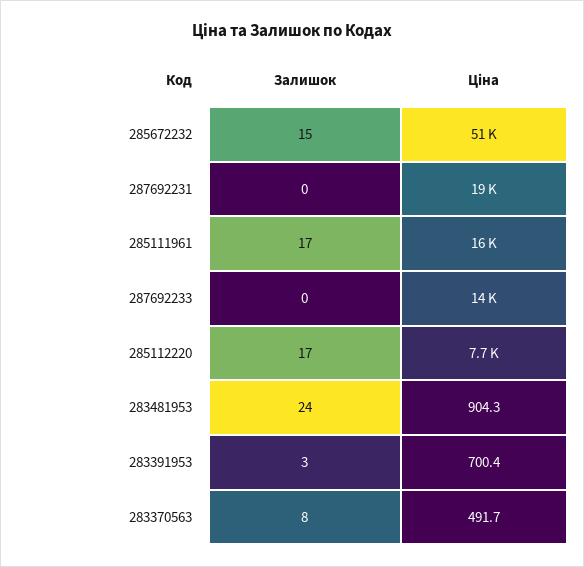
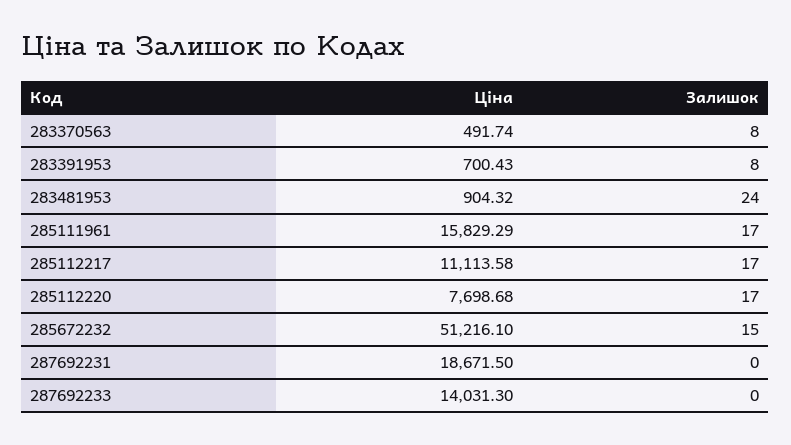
  {
    "Залишок": {
      "285672232": 15,
      "287692231": 0,
      "285111961": 17,
      "287692233": 0,
      "285112220": 17,
      "283481953": 24,
-     "283391953": 3,
+     "283391953": 8,
-     "283370563": 8
+     "283370563": 8,
+     "285112217": 17
    },
    "Ціна": {
      "285672232": 51216.1,
      "287692231": 18671.5,
      "285111961": 15829.29,
      "287692233": 14031.3,
      "285112220": 7698.68,
      "283481953": 904.32,
      "283391953": 700.43,
-     "283370563": 491.74
+     "283370563": 491.74,
+     "285112217": 11113.58
    }
  }

